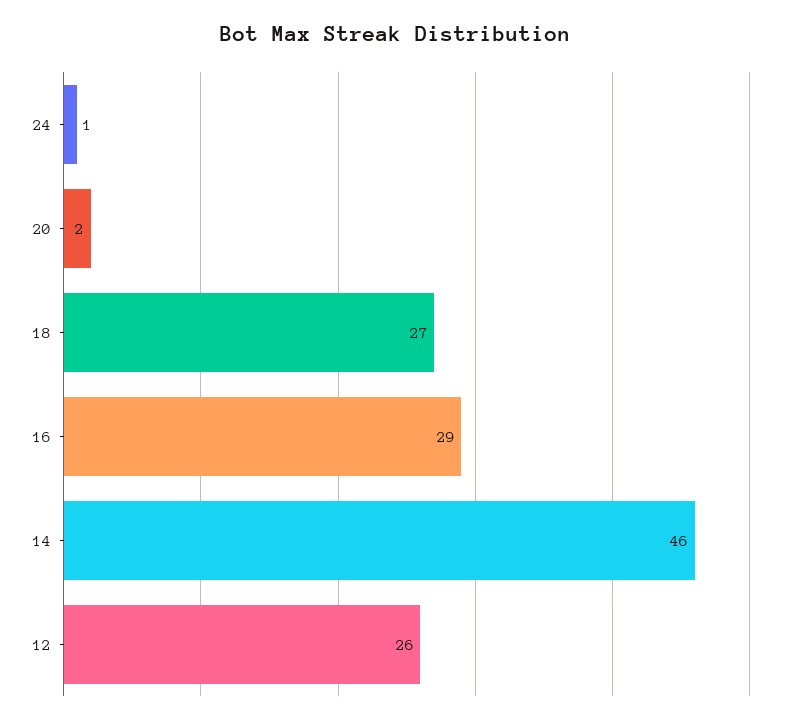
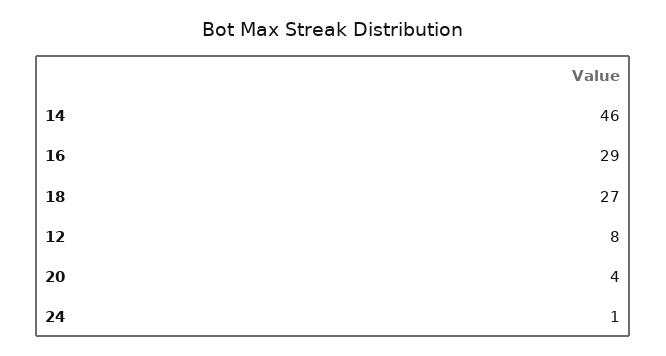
  {
    "24": 1,
-   "20": 2,
+   "20": 4,
    "18": 27,
    "16": 29,
    "14": 46,
-   "12": 26
+   "12": 8
  }

